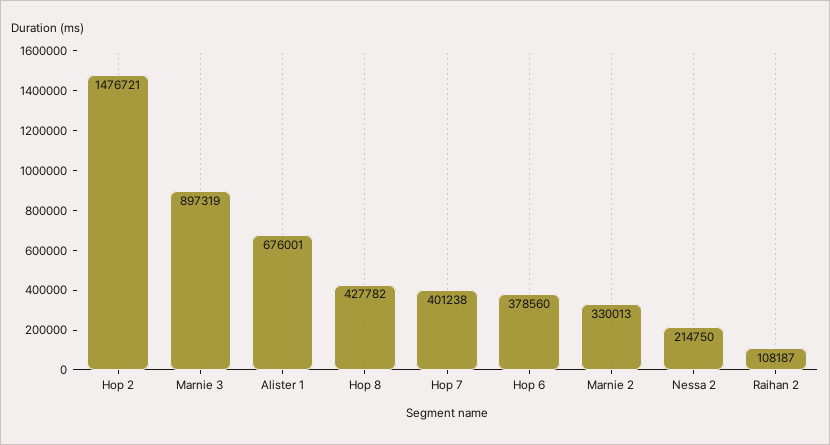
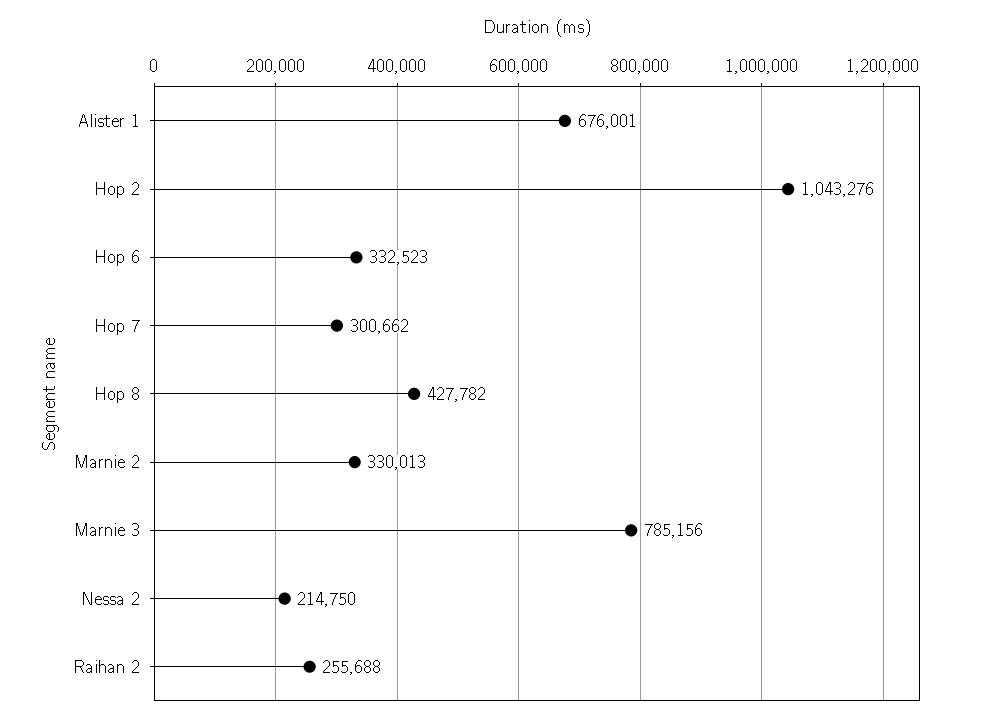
  {
-   "Hop 2": 1476721,
+   "Hop 2": 1043276,
-   "Marnie 3": 897319,
+   "Marnie 3": 785156,
    "Alister 1": 676001,
    "Hop 8": 427782,
-   "Hop 7": 401238,
+   "Hop 7": 300662,
-   "Hop 6": 378560,
+   "Hop 6": 332523,
    "Marnie 2": 330013,
    "Nessa 2": 214750,
-   "Raihan 2": 108187
+   "Raihan 2": 255688
  }

